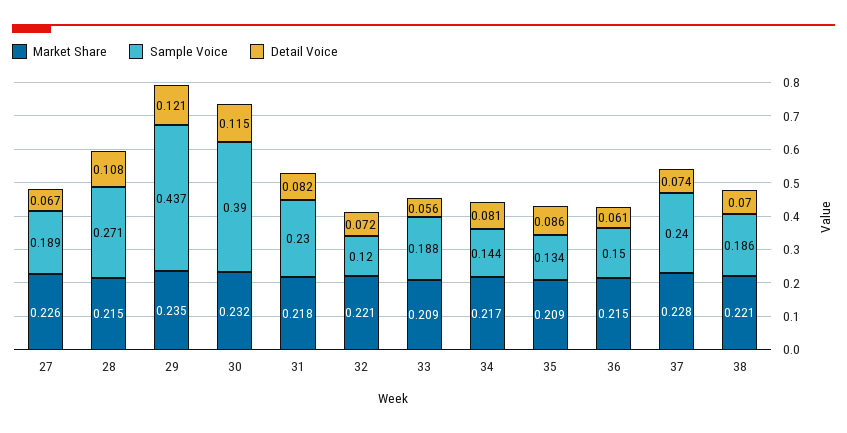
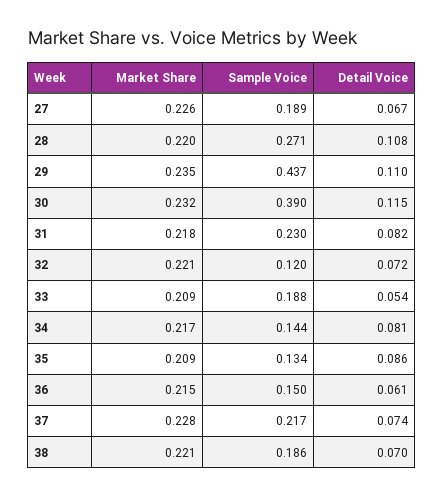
  {
    "Market Share": {
      "27": 0.226,
-     "28": 0.215,
+     "28": 0.22,
      "29": 0.235,
      "30": 0.232,
      "31": 0.218,
      "32": 0.221,
      "33": 0.209,
      "34": 0.217,
      "35": 0.209,
      "36": 0.215,
      "37": 0.228,
      "38": 0.221
    },
    "Sample Voice": {
      "27": 0.189,
      "28": 0.271,
      "29": 0.437,
      "30": 0.39,
      "31": 0.23,
      "32": 0.12,
      "33": 0.188,
      "34": 0.144,
      "35": 0.134,
      "36": 0.15,
-     "37": 0.24,
+     "37": 0.217,
      "38": 0.186
    },
    "Detail Voice": {
      "27": 0.067,
      "28": 0.108,
-     "29": 0.121,
+     "29": 0.11,
      "30": 0.115,
      "31": 0.082,
      "32": 0.072,
-     "33": 0.056,
+     "33": 0.054,
      "34": 0.081,
      "35": 0.086,
      "36": 0.061,
      "37": 0.074,
      "38": 0.07
    }
  }

